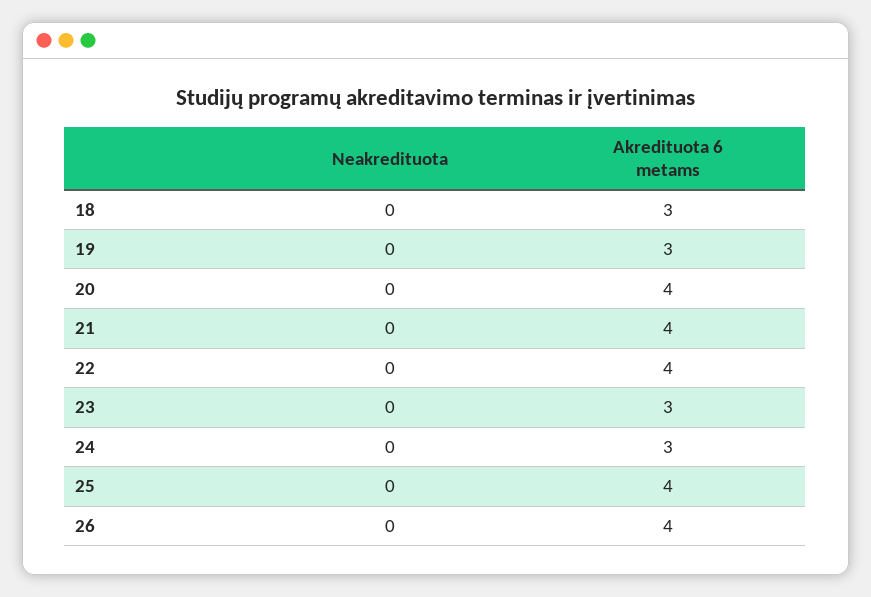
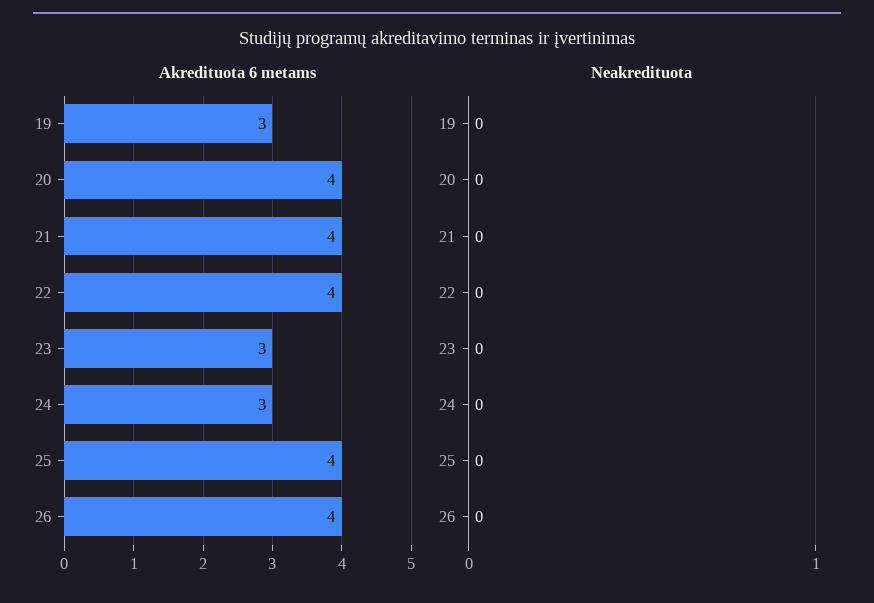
  {
    "Neakredituota": {
-     "18": 0,
      "19": 0,
      "20": 0,
      "21": 0,
      "22": 0,
      "23": 0,
      "24": 0,
      "25": 0,
      "26": 0
    },
    "Akredituota 6 metams": {
-     "18": 3,
      "19": 3,
      "20": 4,
      "21": 4,
      "22": 4,
      "23": 3,
      "24": 3,
      "25": 4,
      "26": 4
    }
  }

